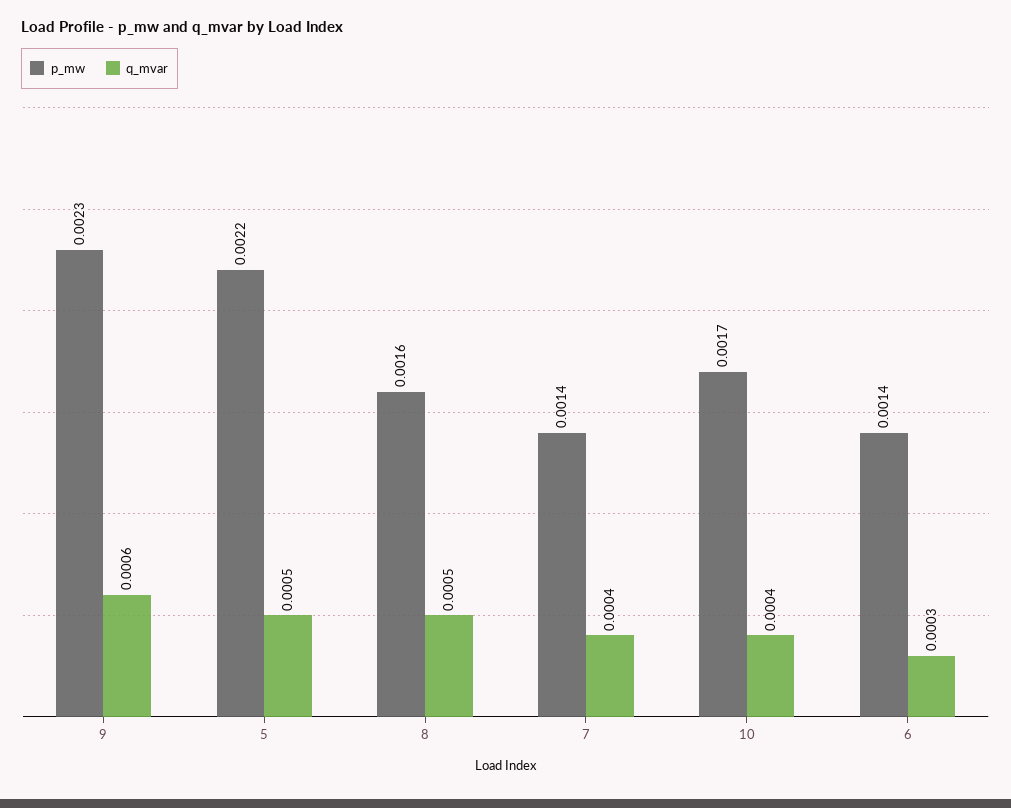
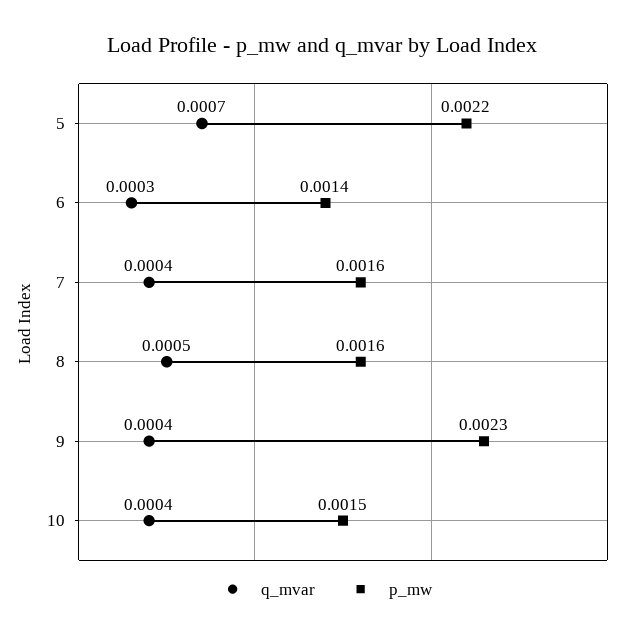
  {
    "p_mw": {
      "9": 0.0023,
      "5": 0.0022,
      "8": 0.0016,
-     "7": 0.0014,
+     "7": 0.0016,
-     "10": 0.0017,
+     "10": 0.0015,
      "6": 0.0014
    },
    "q_mvar": {
-     "9": 0.0006,
+     "9": 0.0004,
-     "5": 0.0005,
+     "5": 0.0007,
      "8": 0.0005,
      "7": 0.0004,
      "10": 0.0004,
      "6": 0.0003
    }
  }

